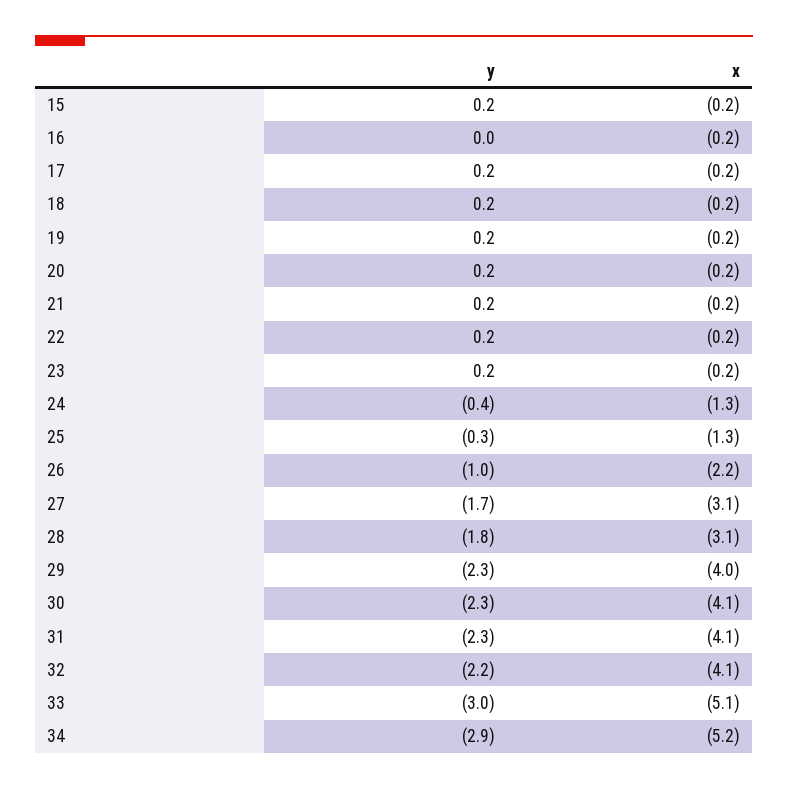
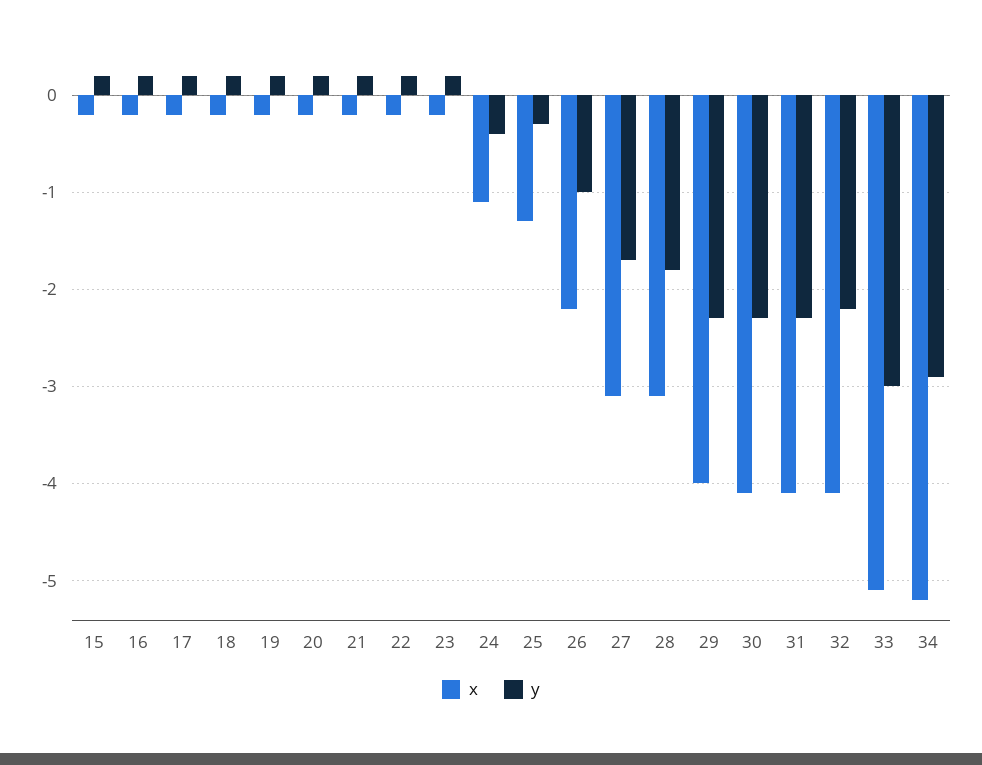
  {
    "y": {
      "15": 0.2,
-     "16": 0,
+     "16": 0.2,
      "17": 0.2,
      "18": 0.2,
      "19": 0.2,
      "20": 0.2,
      "21": 0.2,
      "22": 0.2,
      "23": 0.2,
      "24": -0.4,
      "25": -0.3,
      "26": -1,
      "27": -1.7,
      "28": -1.8,
      "29": -2.3,
      "30": -2.3,
      "31": -2.3,
      "32": -2.2,
      "33": -3,
      "34": -2.9
    },
    "x": {
      "15": -0.2,
      "16": -0.2,
      "17": -0.2,
      "18": -0.2,
      "19": -0.2,
      "20": -0.2,
      "21": -0.2,
      "22": -0.2,
      "23": -0.2,
-     "24": -1.3,
+     "24": -1.1,
      "25": -1.3,
      "26": -2.2,
      "27": -3.1,
      "28": -3.1,
      "29": -4,
      "30": -4.1,
      "31": -4.1,
      "32": -4.1,
      "33": -5.1,
      "34": -5.2
    }
  }

